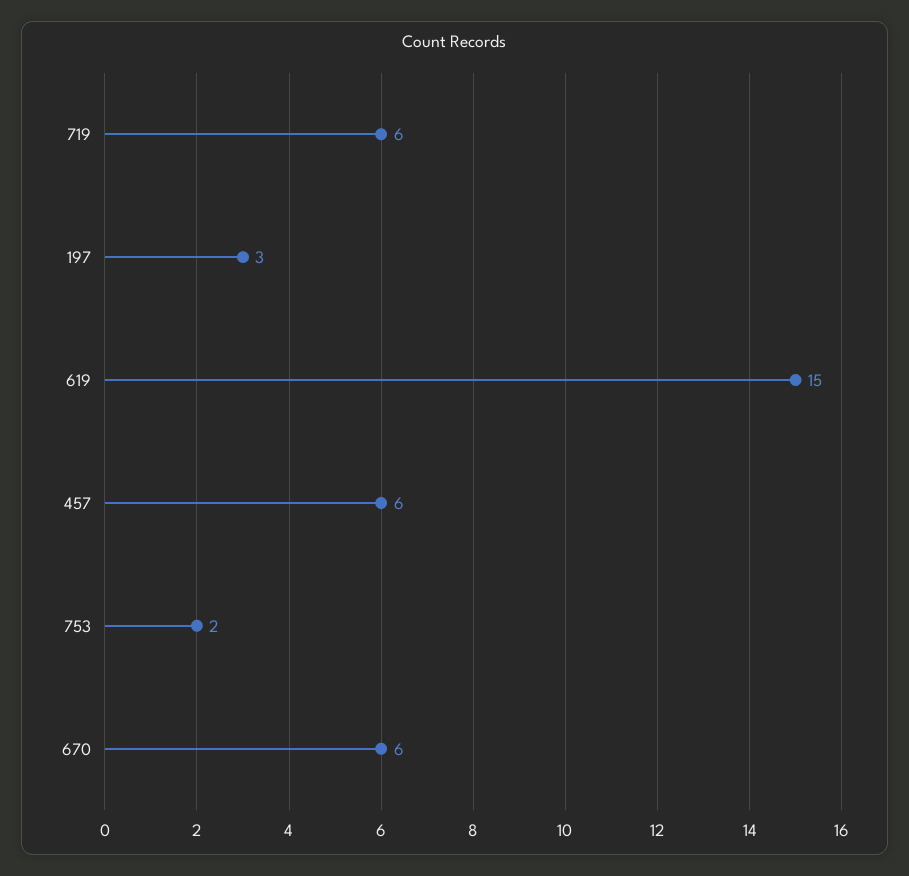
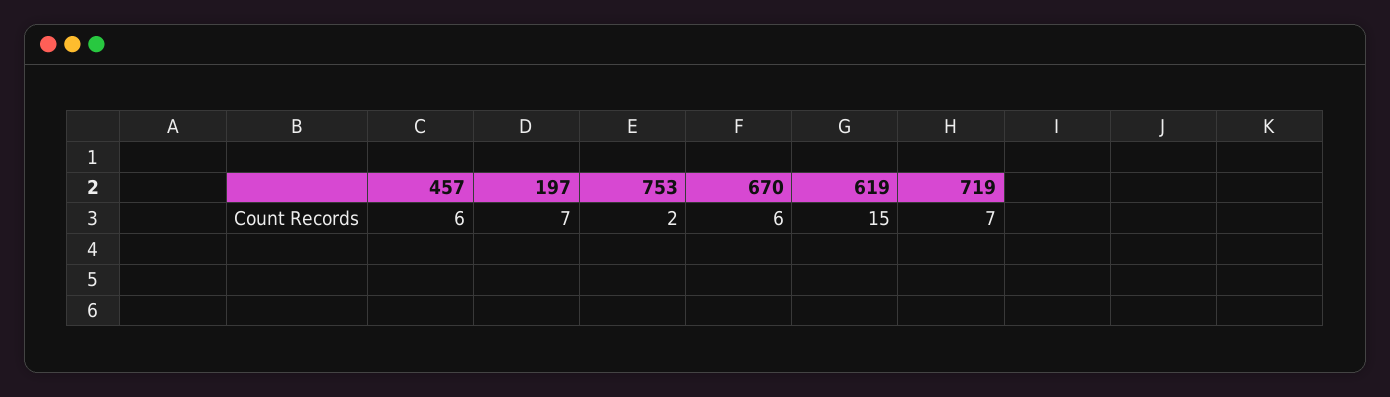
  {
-   "719": 6,
+   "719": 7,
-   "197": 3,
+   "197": 7,
    "619": 15,
    "457": 6,
    "753": 2,
    "670": 6
  }

